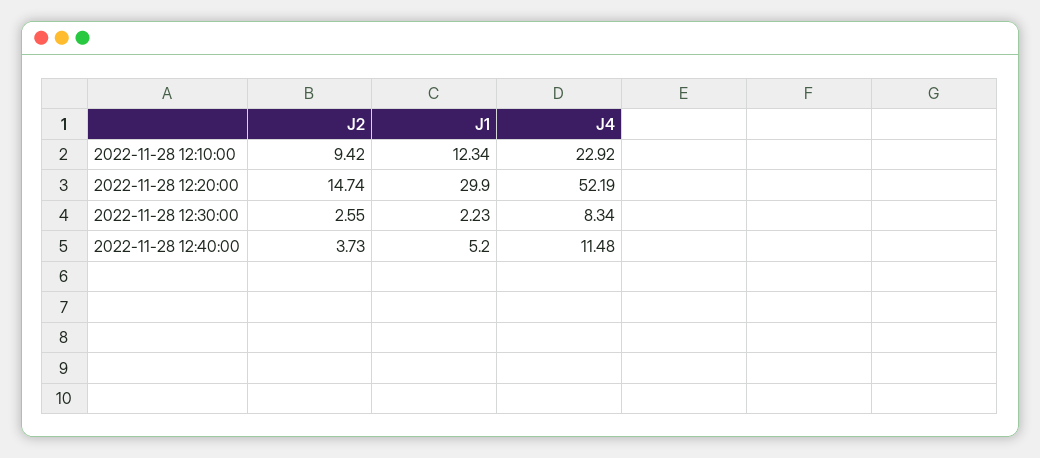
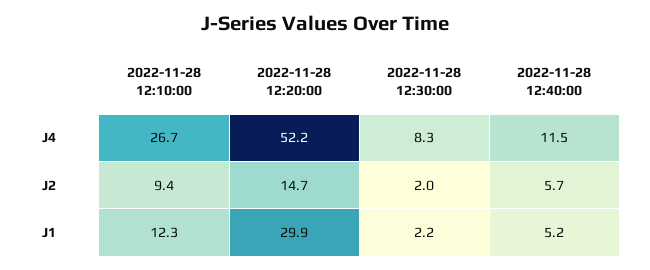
  {
    "J2": {
      "2022-11-28 12:10:00": 9.42,
      "2022-11-28 12:20:00": 14.74,
-     "2022-11-28 12:30:00": 2.55,
+     "2022-11-28 12:30:00": 2,
-     "2022-11-28 12:40:00": 3.73
+     "2022-11-28 12:40:00": 5.7
    },
    "J1": {
      "2022-11-28 12:10:00": 12.34,
      "2022-11-28 12:20:00": 29.9,
      "2022-11-28 12:30:00": 2.23,
      "2022-11-28 12:40:00": 5.2
    },
    "J4": {
-     "2022-11-28 12:10:00": 22.92,
+     "2022-11-28 12:10:00": 26.7,
      "2022-11-28 12:20:00": 52.19,
      "2022-11-28 12:30:00": 8.34,
      "2022-11-28 12:40:00": 11.48
    }
  }

